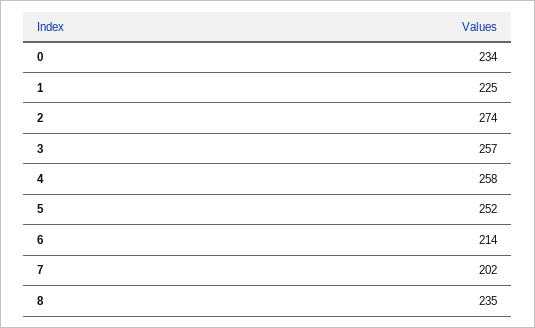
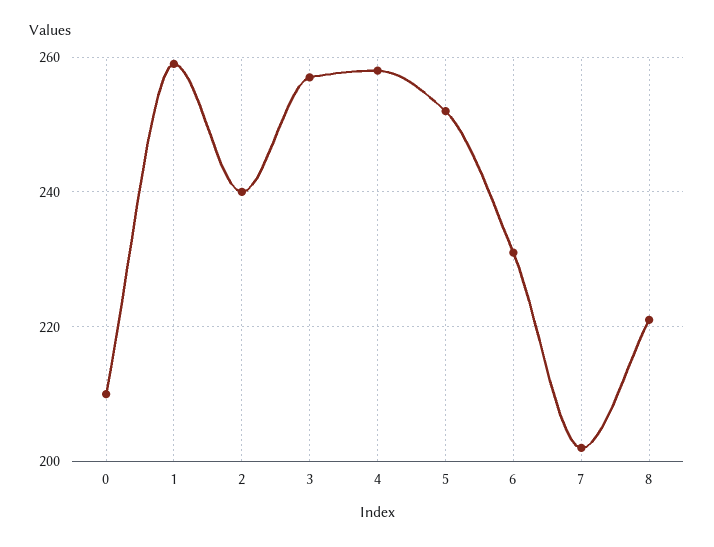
  {
-   "0": 234,
+   "0": 210,
-   "1": 225,
+   "1": 260,
-   "2": 274,
+   "2": 240,
    "3": 257,
    "4": 258,
    "5": 252,
-   "6": 214,
+   "6": 230,
    "7": 202,
-   "8": 235
+   "8": 220
  }

